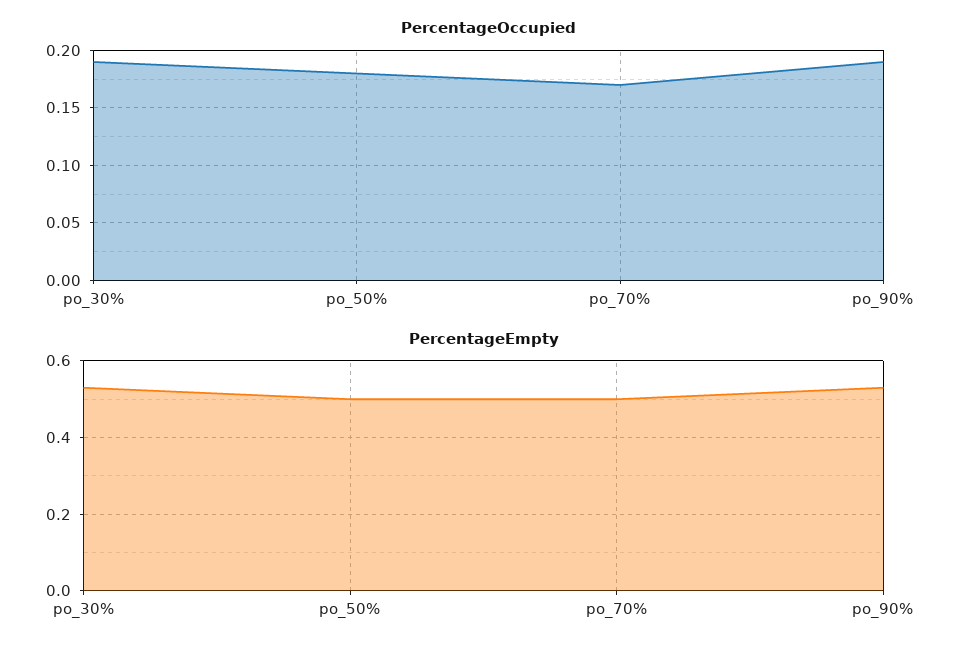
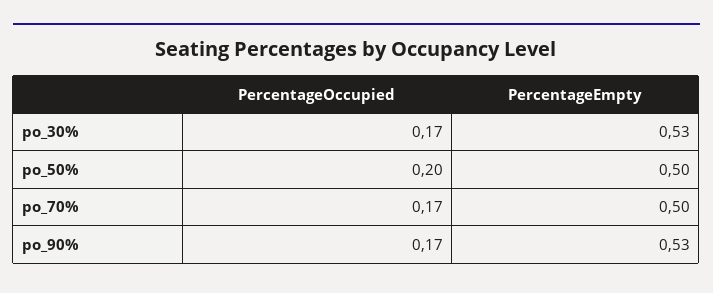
  {
    "PercentageOccupied": {
-     "po_30%": 0.19,
+     "po_30%": 0.17,
-     "po_50%": 0.18,
+     "po_50%": 0.2,
      "po_70%": 0.17,
-     "po_90%": 0.19
+     "po_90%": 0.17
    },
    "PercentageEmpty": {
      "po_30%": 0.53,
      "po_50%": 0.5,
      "po_70%": 0.5,
      "po_90%": 0.53
    }
  }

